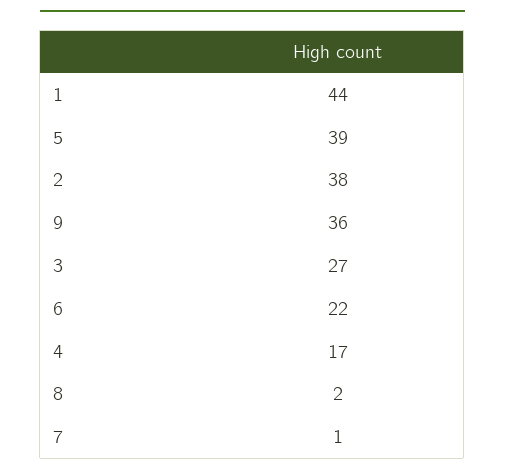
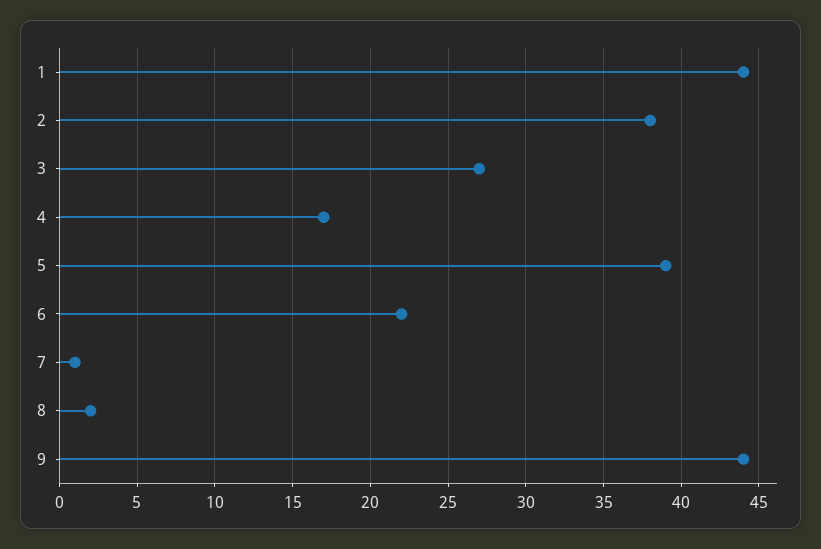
  {
    "1": 44,
    "5": 39,
    "2": 38,
-   "9": 36,
+   "9": 44,
    "3": 27,
    "6": 22,
    "4": 17,
    "8": 2,
    "7": 1
  }

